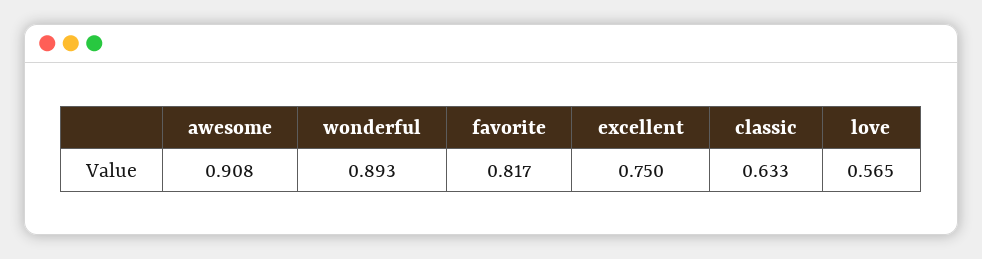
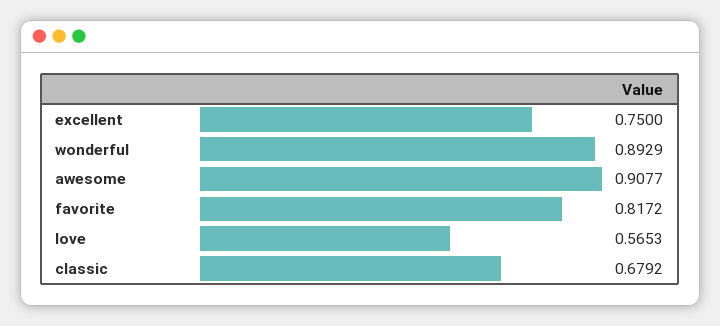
  {
    "awesome": 0.9077,
    "wonderful": 0.8929,
    "favorite": 0.8172,
    "excellent": 0.75,
-   "classic": 0.633,
+   "classic": 0.6792,
    "love": 0.5653
  }

